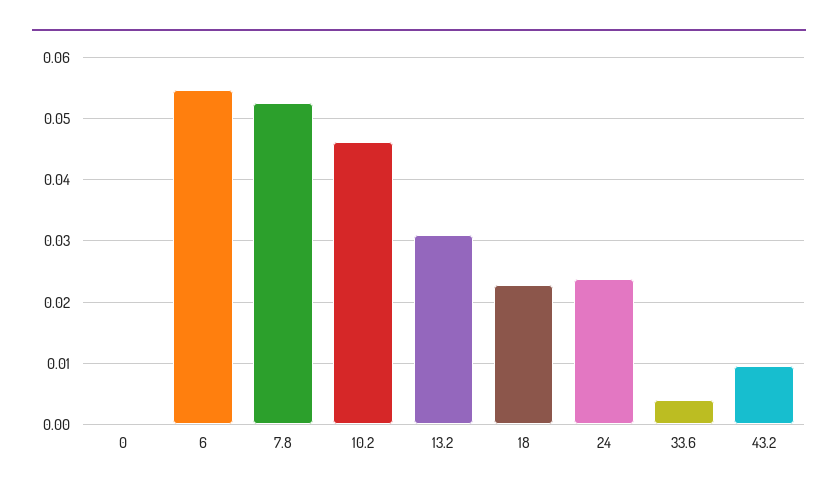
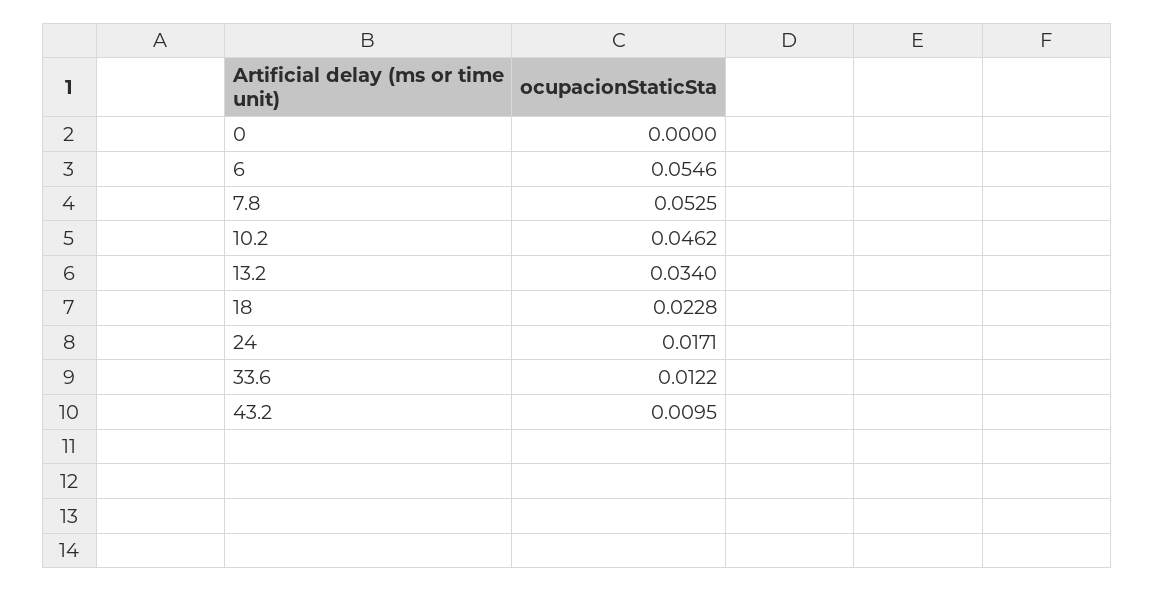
  {
    "0": 0,
    "6": 0.0546,
    "7.8": 0.0525,
    "10.2": 0.0462,
-   "13.2": 0.031,
+   "13.2": 0.034,
    "18": 0.0228,
-   "24": 0.024,
+   "24": 0.0171,
-   "33.6": 0.004,
+   "33.6": 0.0122,
    "43.2": 0.0095
  }

